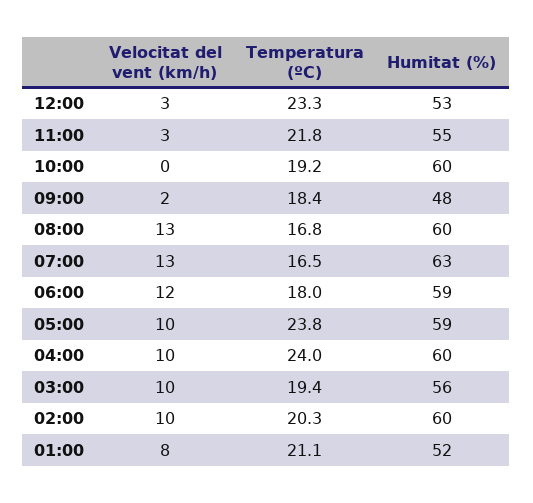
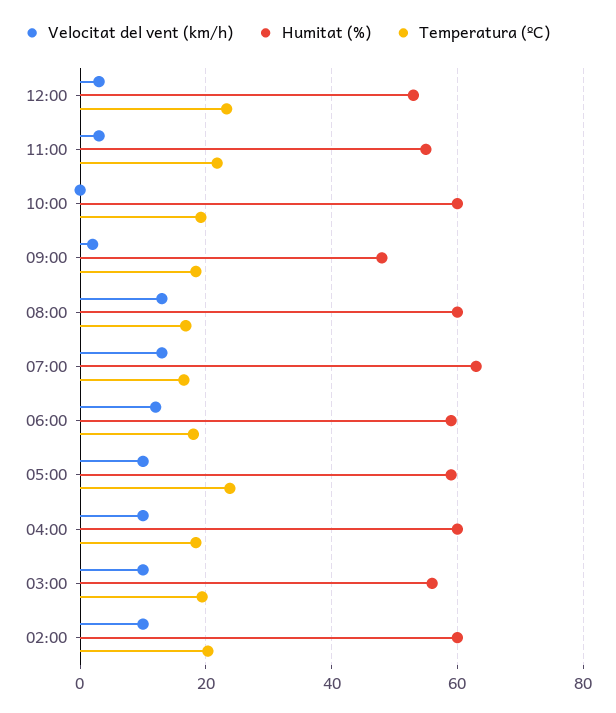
  {
    "Velocitat del vent (km/h)": {
      "12:00": 3,
      "11:00": 3,
      "10:00": 0,
      "09:00": 2,
      "08:00": 13,
      "07:00": 13,
      "06:00": 12,
      "05:00": 10,
      "04:00": 10,
      "03:00": 10,
-     "02:00": 10,
+     "02:00": 10
-     "01:00": 8
    },
    "Temperatura (ºC)": {
      "12:00": 23.3,
      "11:00": 21.8,
      "10:00": 19.2,
      "09:00": 18.4,
      "08:00": 16.8,
      "07:00": 16.5,
      "06:00": 18,
      "05:00": 23.8,
-     "04:00": 24,
+     "04:00": 18,
      "03:00": 19.4,
-     "02:00": 20.3,
+     "02:00": 20.3
-     "01:00": 21.1
    },
    "Humitat (%)": {
      "12:00": 53,
      "11:00": 55,
      "10:00": 60,
      "09:00": 48,
      "08:00": 60,
      "07:00": 63,
      "06:00": 59,
      "05:00": 59,
      "04:00": 60,
      "03:00": 56,
-     "02:00": 60,
+     "02:00": 60
-     "01:00": 52
    }
  }

